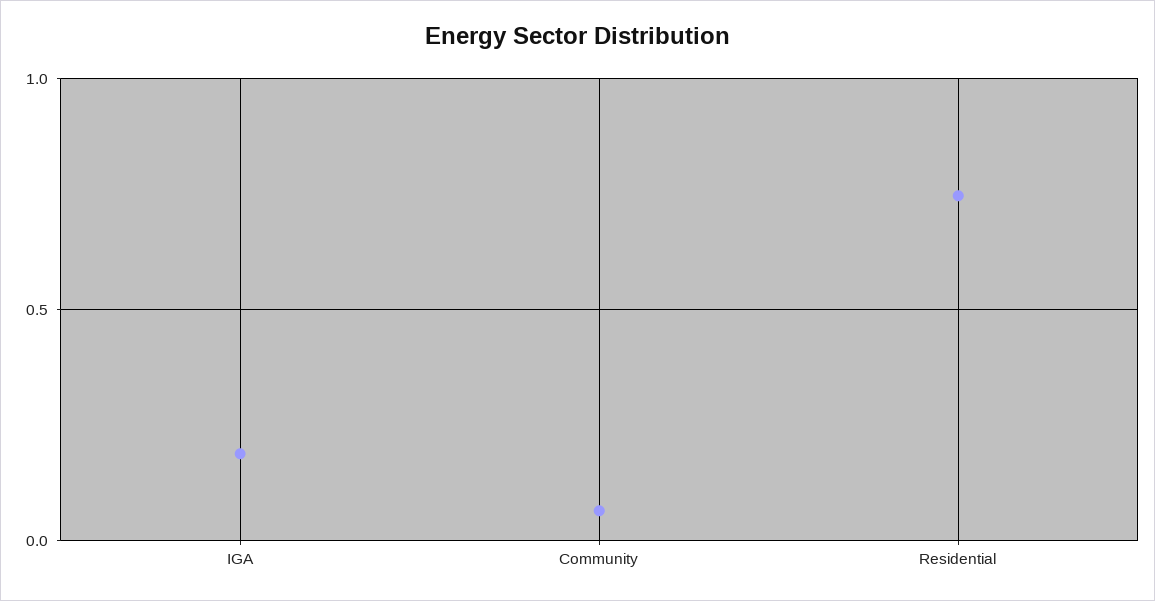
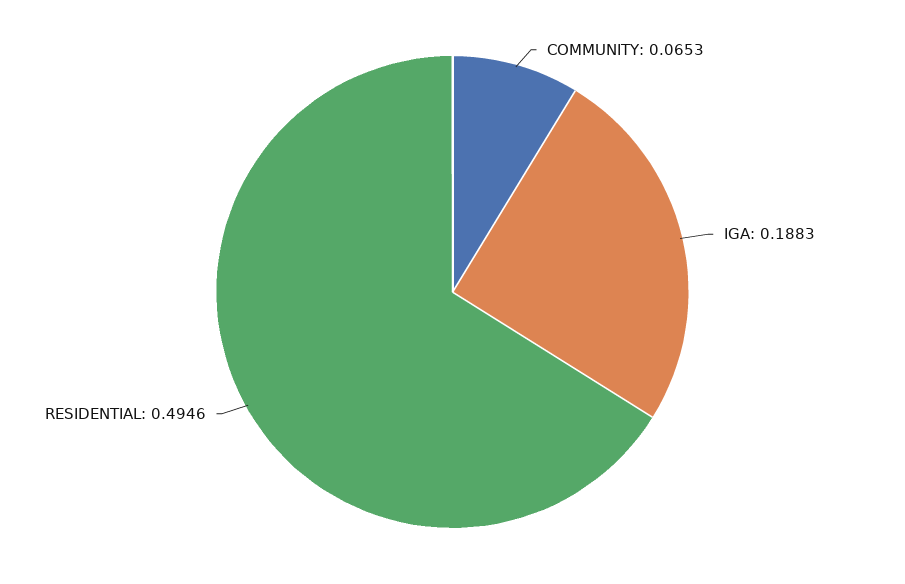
  {
    "IGA": 0.1883,
    "Community": 0.0653,
-   "Residential": 0.75
+   "Residential": 0.4946
  }

